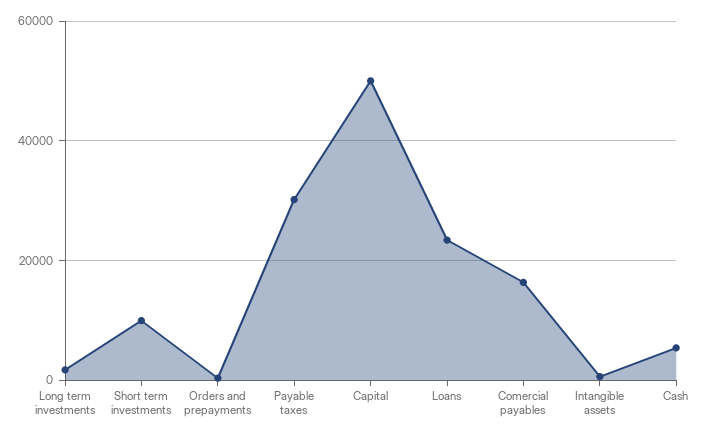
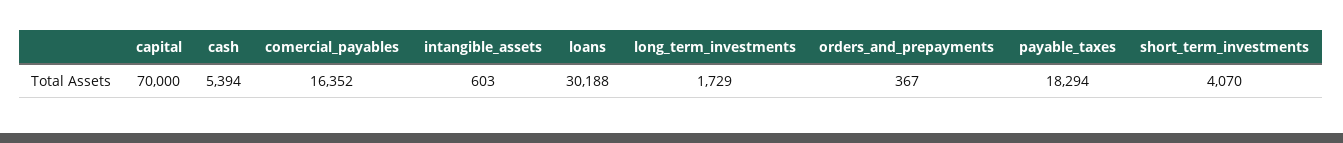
  {
    "Long term investments": 1729,
-   "Short term investments": 10000,
+   "Short term investments": 4070,
    "Orders and prepayments": 367,
-   "Payable taxes": 30000,
+   "Payable taxes": 18294,
-   "Capital": 50000,
+   "Capital": 70000,
-   "Loans": 24000,
+   "Loans": 30188,
    "Comercial payables": 16352,
    "Intangible assets": 603,
    "Cash": 5394
  }

